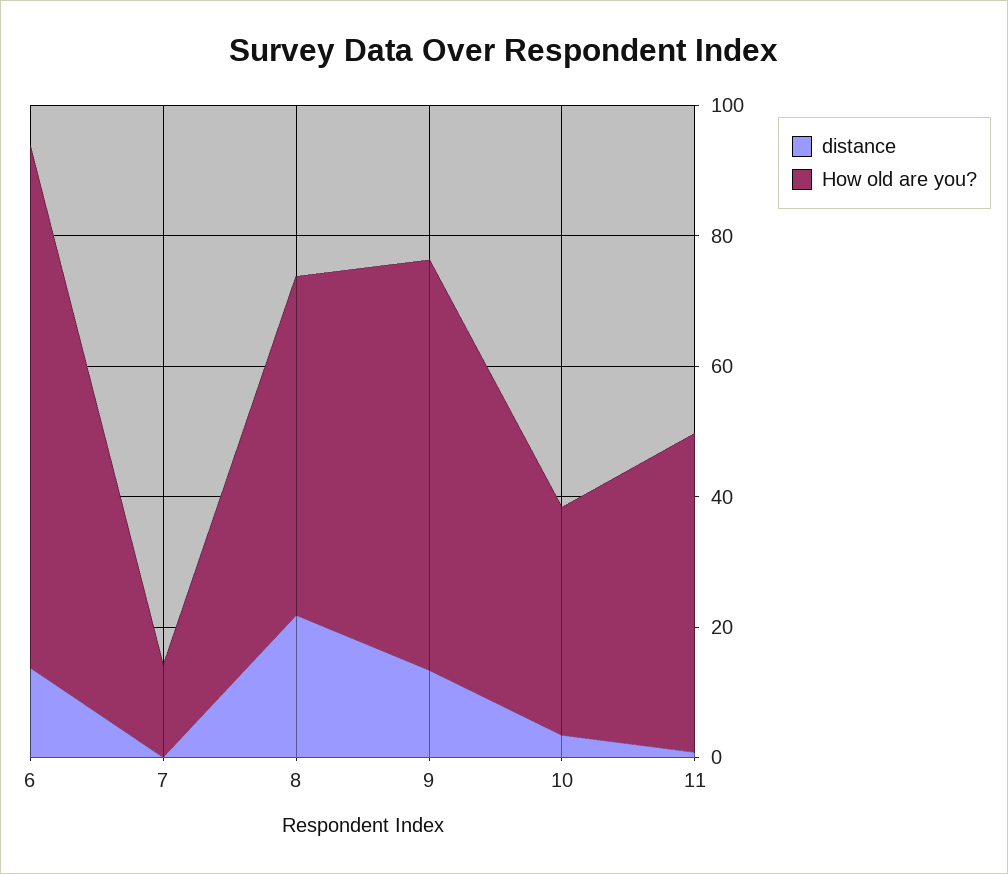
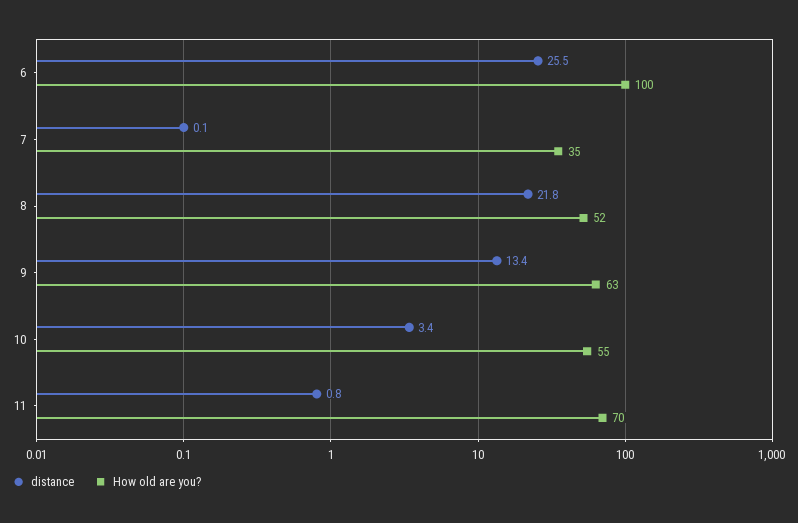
  {
    "distance": {
-     "6": 15,
+     "6": 25.5,
      "7": 0.1,
      "8": 21.8,
      "9": 13.4,
      "10": 3.4,
      "11": 0.8
    },
    "How old are you?": {
-     "6": 80,
+     "6": 100,
-     "7": 15,
+     "7": 35,
      "8": 52,
      "9": 63,
-     "10": 35,
+     "10": 55,
-     "11": 50
+     "11": 70
    }
  }

